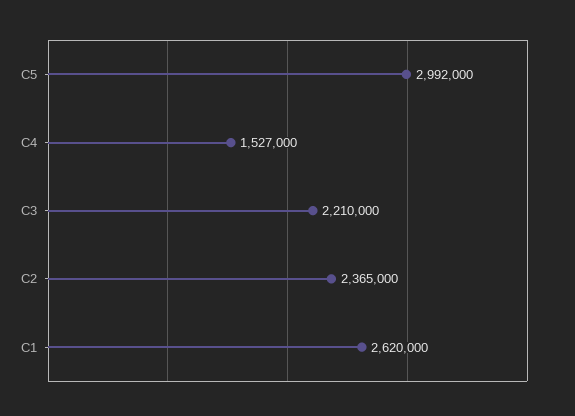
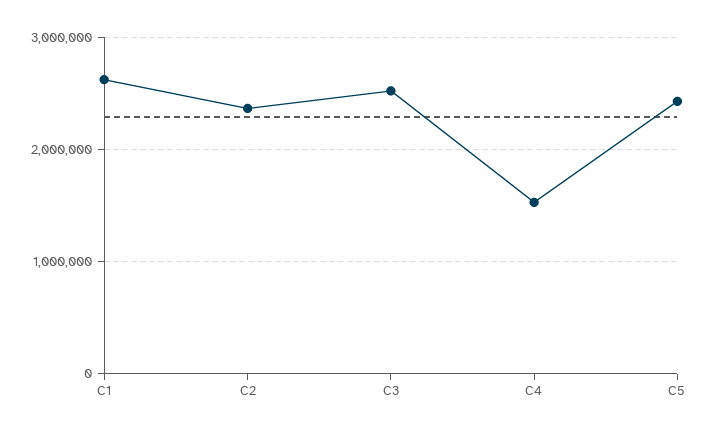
  {
-   "C5": 2992000,
+   "C5": 2400000,
    "C4": 1527000,
-   "C3": 2210000,
+   "C3": 2500000,
    "C2": 2365000,
    "C1": 2620000
  }

